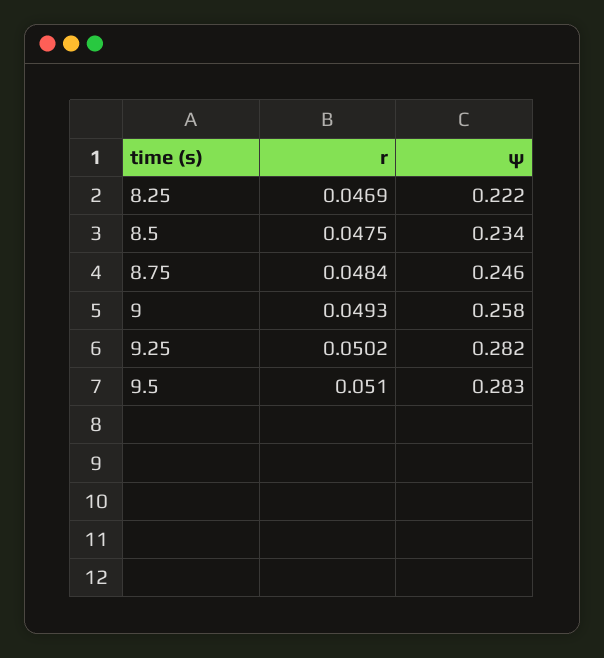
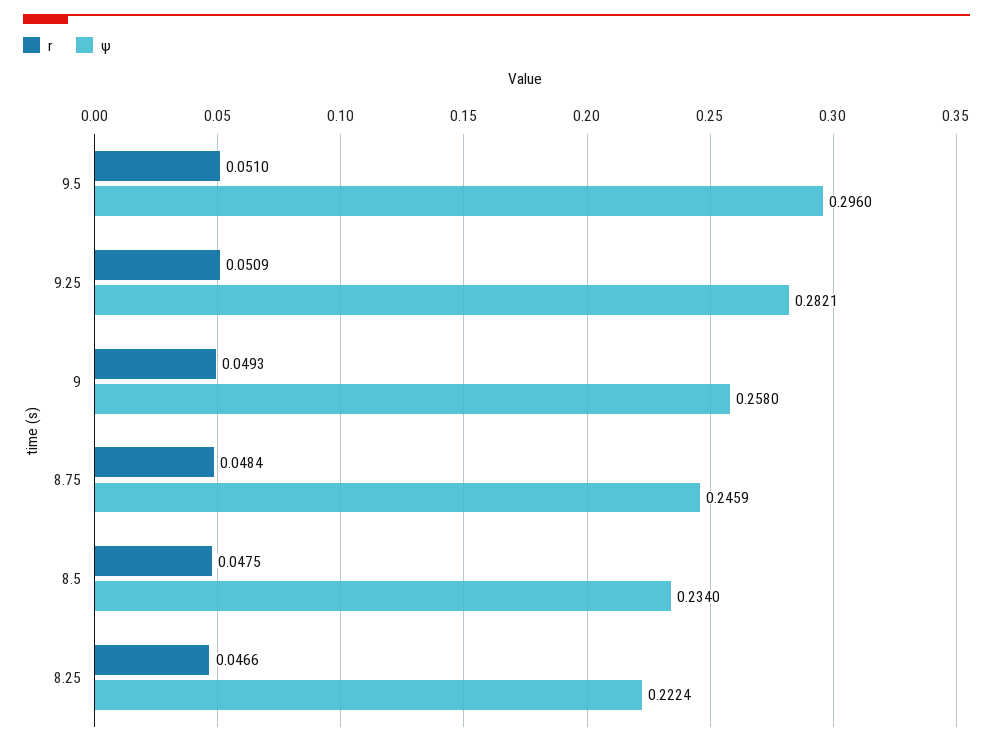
  {
    "r": {
-     "8.25": 0.0469,
+     "8.25": 0.0466,
      "8.5": 0.0475,
      "8.75": 0.0484,
      "9": 0.0493,
-     "9.25": 0.0502,
+     "9.25": 0.0509,
      "9.5": 0.051
    },
    "ψ": {
      "8.25": 0.2224,
      "8.5": 0.234,
      "8.75": 0.2459,
      "9": 0.258,
      "9.25": 0.2821,
-     "9.5": 0.283
+     "9.5": 0.296
    }
  }

